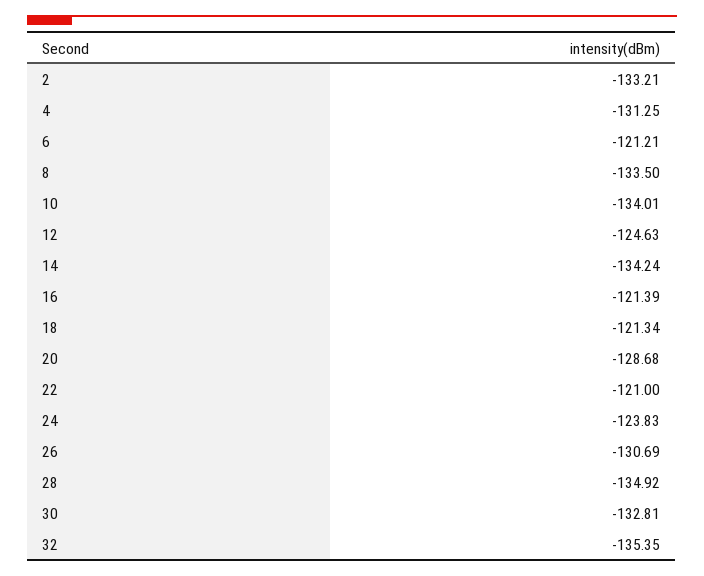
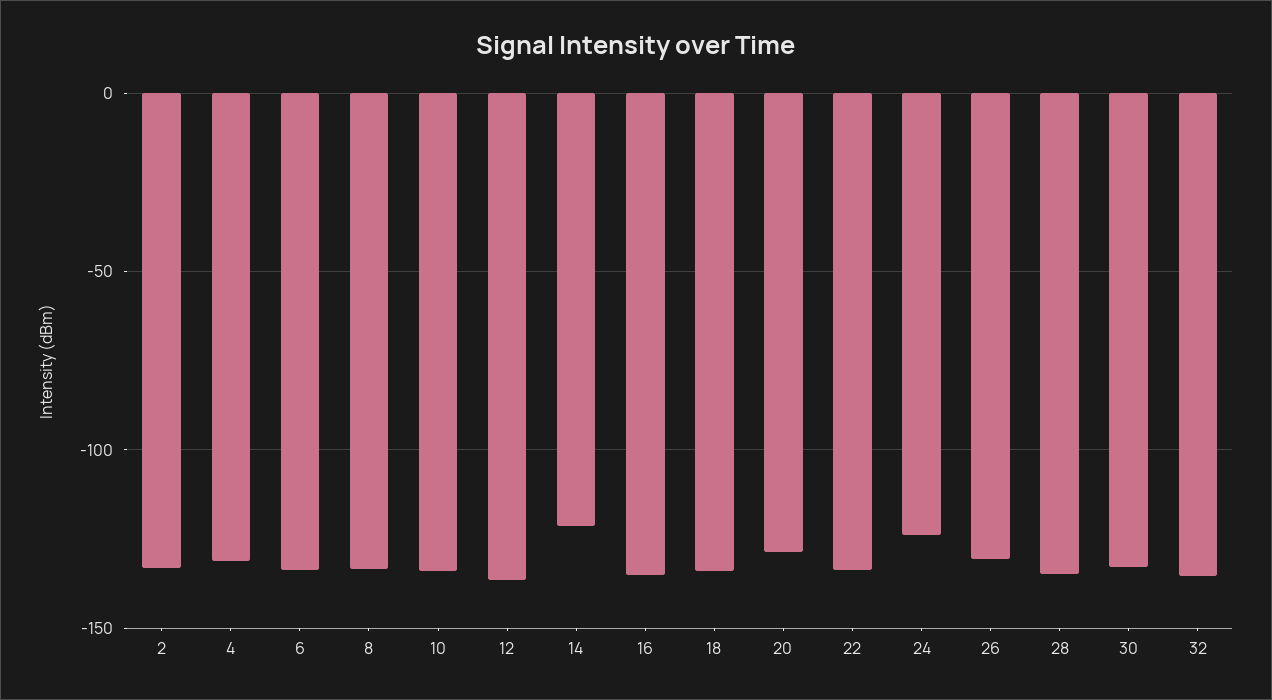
  {
    "2": -133.21,
    "4": -131.25,
-   "6": -121.21,
+   "6": -135,
    "8": -133.5,
    "10": -134.01,
-   "12": -124.63,
+   "12": -135,
-   "14": -134.24,
+   "14": -120,
-   "16": -121.39,
+   "16": -135,
-   "18": -121.34,
+   "18": -135,
    "20": -128.68,
-   "22": -121,
+   "22": -135,
    "24": -123.83,
    "26": -130.69,
    "28": -134.92,
    "30": -132.81,
    "32": -135.35
  }

